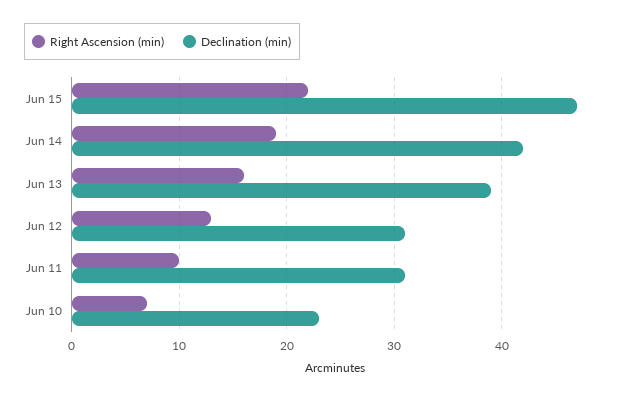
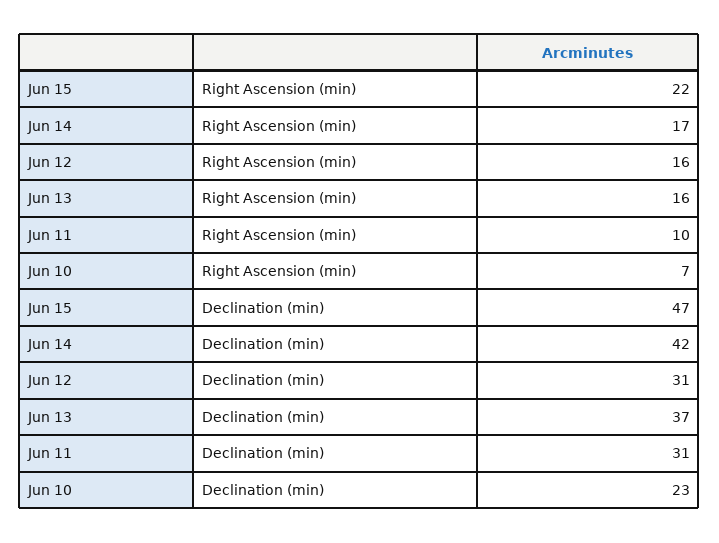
  {
    "Right Ascension (min)": {
      "Jun 15": 22,
-     "Jun 14": 19,
+     "Jun 14": 17,
      "Jun 13": 16,
-     "Jun 12": 13,
+     "Jun 12": 16,
      "Jun 11": 10,
      "Jun 10": 7
    },
    "Declination (min)": {
      "Jun 15": 47,
      "Jun 14": 42,
-     "Jun 13": 39,
+     "Jun 13": 37,
      "Jun 12": 31,
      "Jun 11": 31,
      "Jun 10": 23
    }
  }

